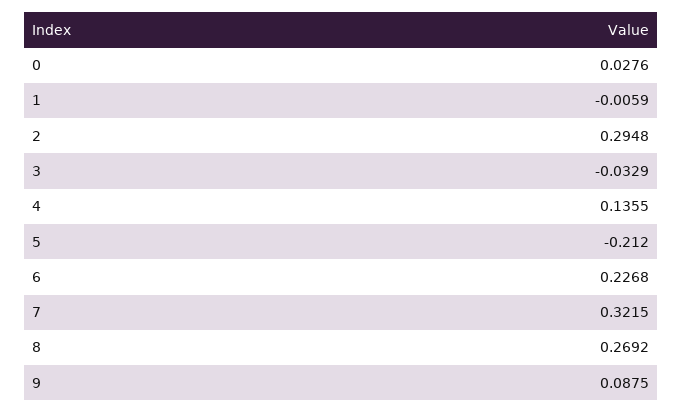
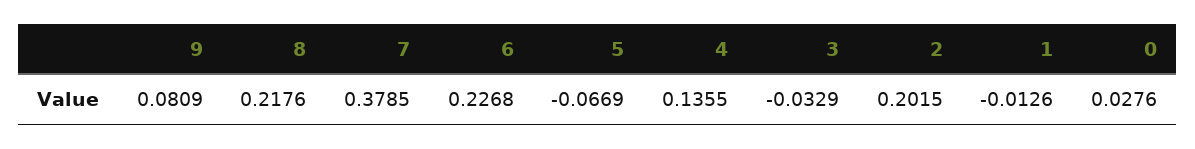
  {
    "0": 0.0276,
-   "1": -0.0059,
+   "1": -0.0126,
-   "2": 0.2948,
+   "2": 0.2015,
    "3": -0.0329,
    "4": 0.1355,
-   "5": -0.212,
+   "5": -0.0669,
    "6": 0.2268,
-   "7": 0.3215,
+   "7": 0.3785,
-   "8": 0.2692,
+   "8": 0.2176,
-   "9": 0.0875
+   "9": 0.0809
  }

